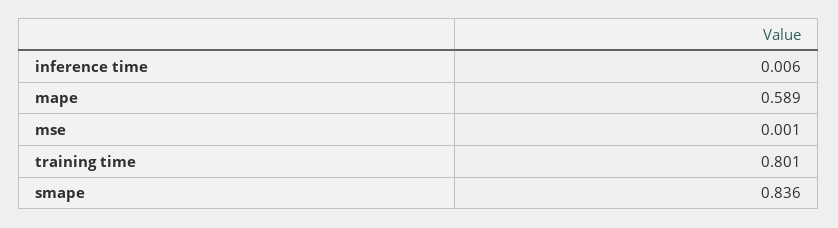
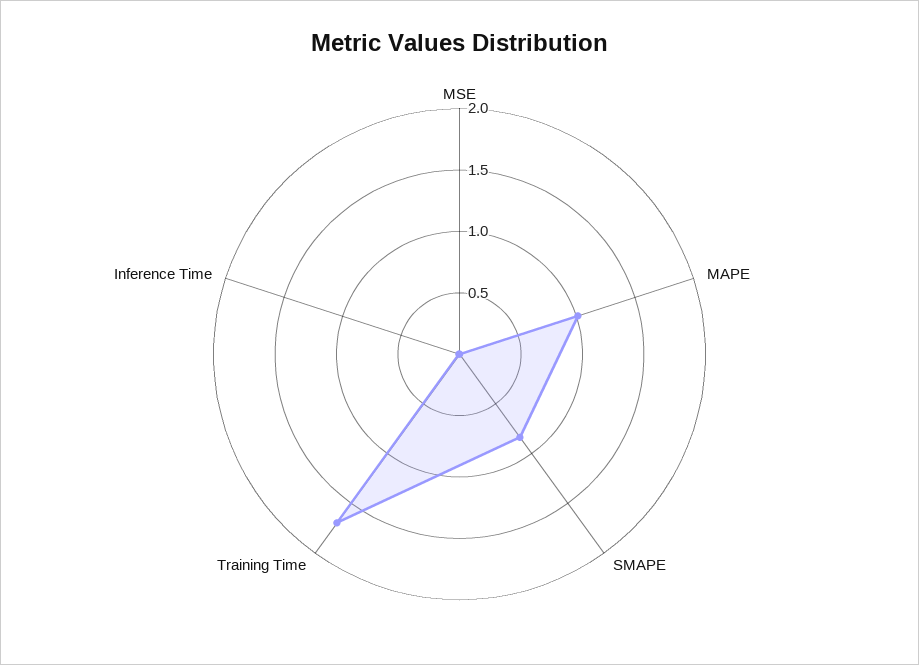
  {
    "inference time": 0.006,
-   "mape": 0.589,
+   "mape": 1,
    "mse": 0.001,
-   "training time": 0.801,
+   "training time": 1.7,
    "smape": 0.836
  }

